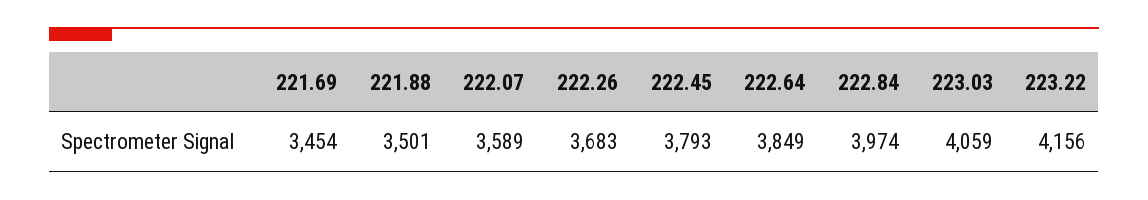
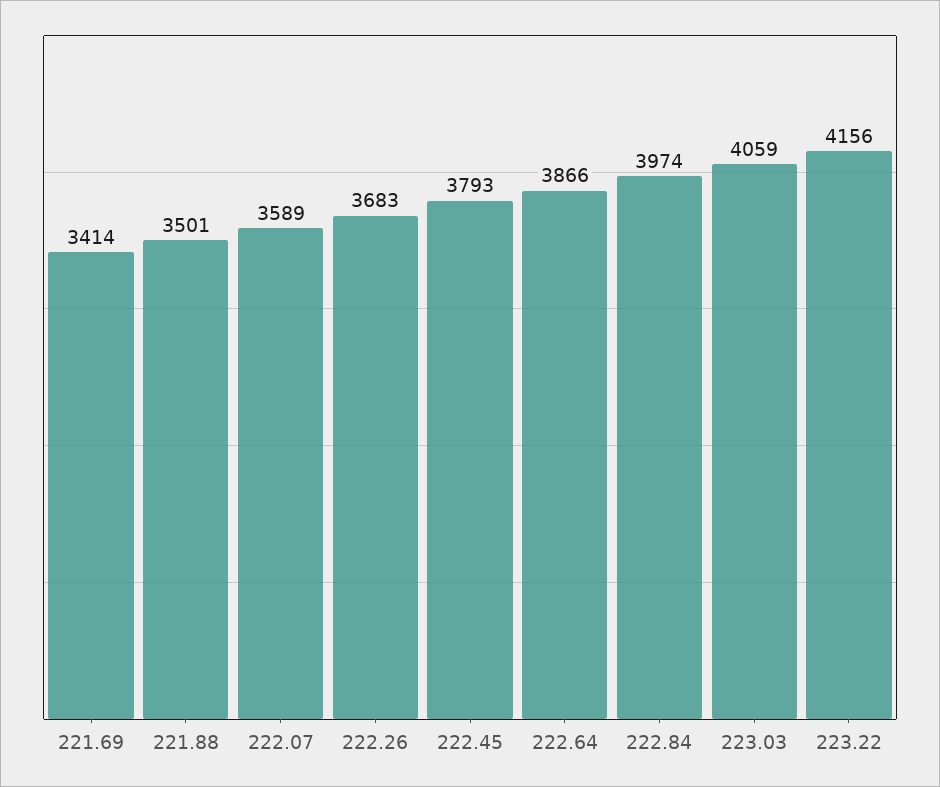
  {
-   "221.69": 3454,
+   "221.69": 3414,
    "221.88": 3501,
    "222.07": 3589,
    "222.26": 3683,
    "222.45": 3793,
-   "222.64": 3849,
+   "222.64": 3866,
    "222.84": 3974,
    "223.03": 4059,
    "223.22": 4156
  }

